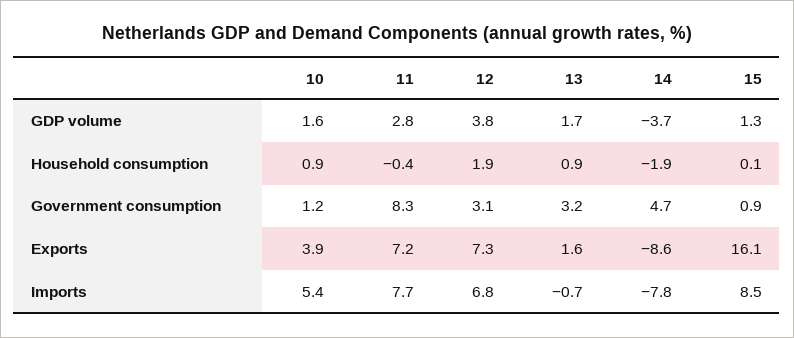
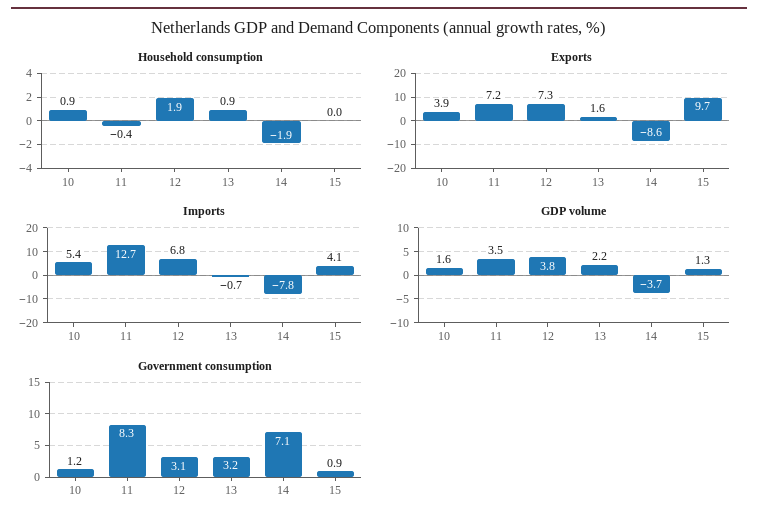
  {
    "GDP volume": {
      "10": 1.6,
-     "11": 2.8,
+     "11": 3.5,
      "12": 3.8,
-     "13": 1.7,
+     "13": 2.2,
      "14": -3.7,
      "15": 1.3
    },
    "Household consumption": {
      "10": 0.9,
      "11": -0.4,
      "12": 1.9,
      "13": 0.9,
      "14": -1.9,
-     "15": 0.1
+     "15": 0
    },
    "Government consumption": {
      "10": 1.2,
      "11": 8.3,
      "12": 3.1,
      "13": 3.2,
-     "14": 4.7,
+     "14": 7.1,
      "15": 0.9
    },
    "Exports": {
      "10": 3.9,
      "11": 7.2,
      "12": 7.3,
      "13": 1.6,
      "14": -8.6,
-     "15": 16.1
+     "15": 9.7
    },
    "Imports": {
      "10": 5.4,
-     "11": 7.7,
+     "11": 12.7,
      "12": 6.8,
      "13": -0.7,
      "14": -7.8,
-     "15": 8.5
+     "15": 4.1
    }
  }

